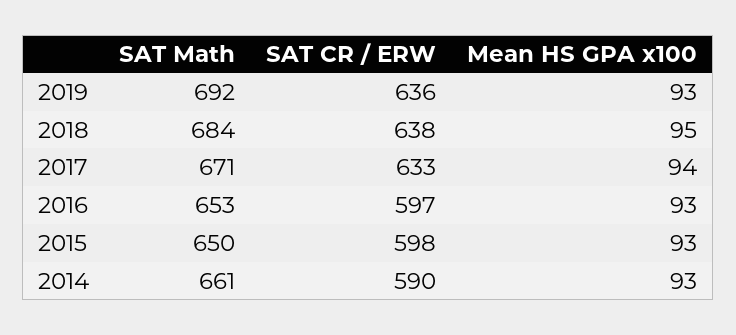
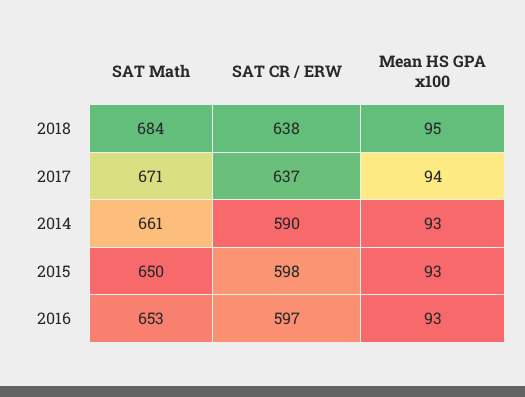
  {
    "SAT Math": {
-     "2019": 692,
      "2018": 684,
      "2017": 671,
      "2016": 653,
      "2015": 650,
      "2014": 661
    },
    "SAT CR / ERW": {
-     "2019": 636,
      "2018": 638,
-     "2017": 633,
+     "2017": 637,
      "2016": 597,
      "2015": 598,
      "2014": 590
    },
    "Mean HS GPA x100": {
-     "2019": 93,
      "2018": 95,
      "2017": 94,
      "2016": 93,
      "2015": 93,
      "2014": 93
    }
  }

